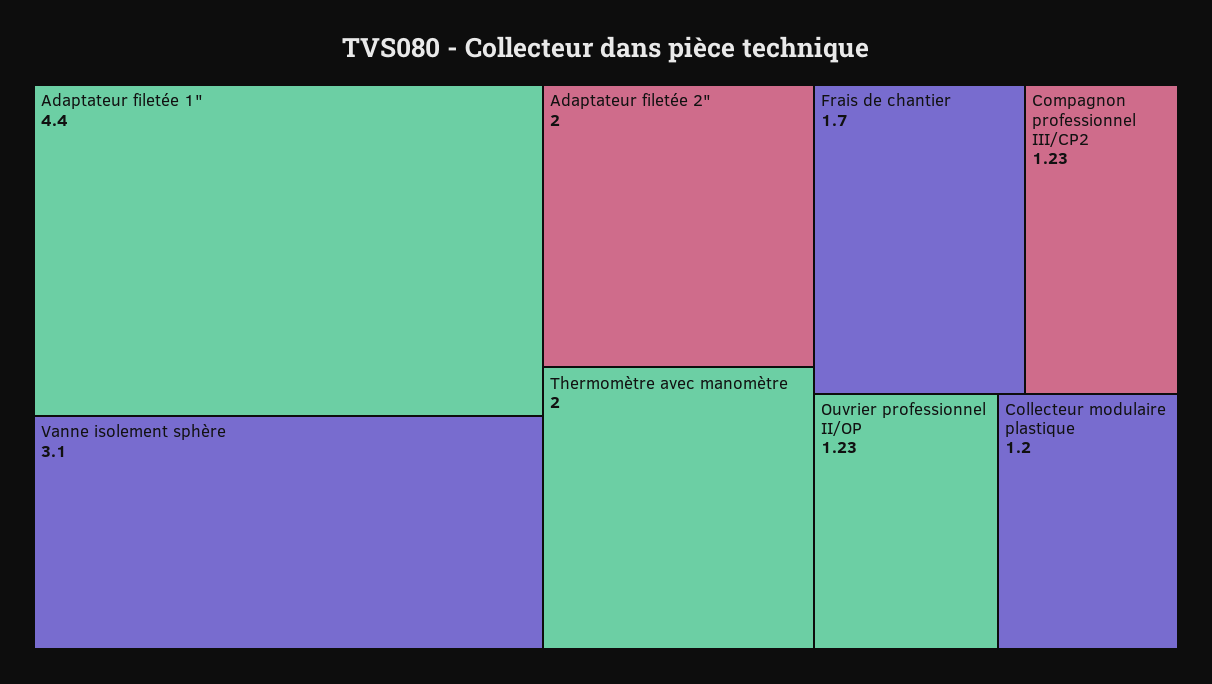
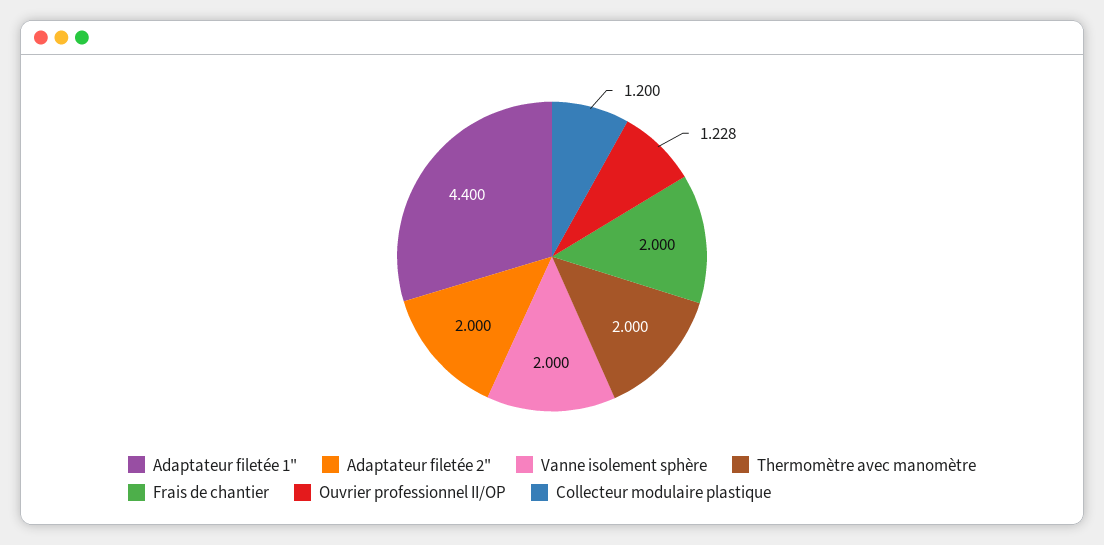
  {
    "Adaptateur filetée 1\"": 4.4,
-   "Vanne isolement sphère": 3.1,
+   "Vanne isolement sphère": 2,
    "Adaptateur filetée 2\"": 2,
    "Thermomètre avec manomètre": 2,
-   "Frais de chantier": 1.7,
+   "Frais de chantier": 2,
-   "Compagnon professionnel III/CP2": 1.23,
    "Ouvrier professionnel II/OP": 1.228,
    "Collecteur modulaire plastique": 1.2
  }

